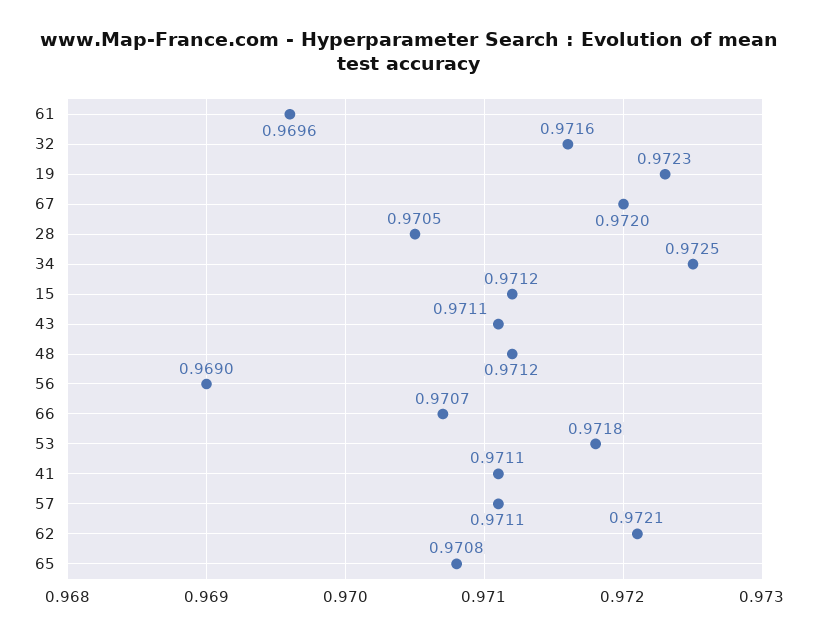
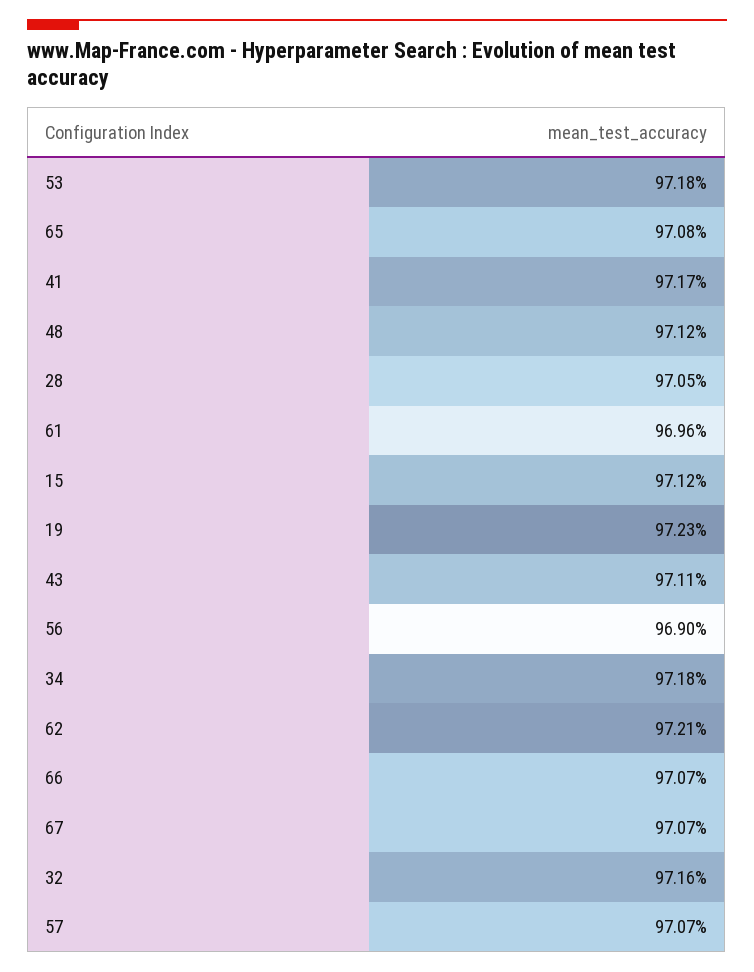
  {
    "61": 0.9696,
    "32": 0.9716,
    "19": 0.9723,
-   "67": 0.972,
+   "67": 0.9707,
    "28": 0.9705,
-   "34": 0.9725,
+   "34": 0.9718,
    "15": 0.9712,
    "43": 0.9711,
    "48": 0.9712,
    "56": 0.969,
    "66": 0.9707,
    "53": 0.9718,
-   "41": 0.9711,
+   "41": 0.9717,
-   "57": 0.9711,
+   "57": 0.9707,
    "62": 0.9721,
    "65": 0.9708
  }

